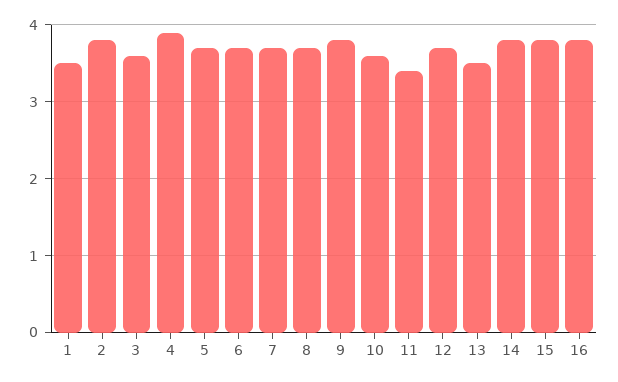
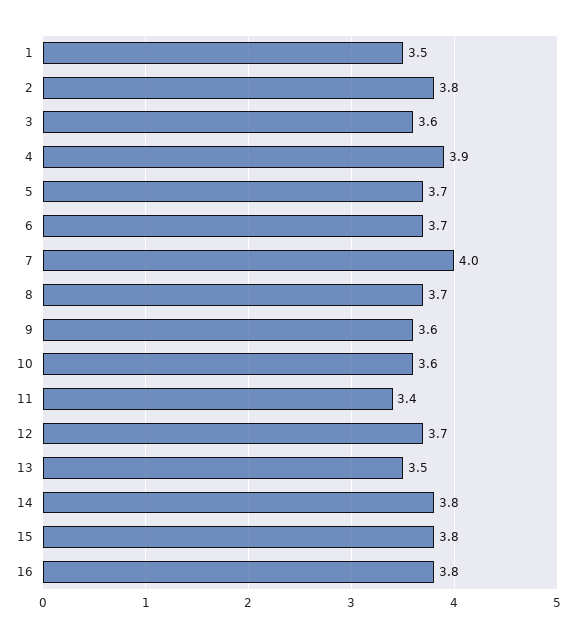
  {
    "1": 3.5,
    "2": 3.8,
    "3": 3.6,
    "4": 3.9,
    "5": 3.7,
    "6": 3.7,
-   "7": 3.7,
+   "7": 4,
    "8": 3.7,
-   "9": 3.8,
+   "9": 3.6,
    "10": 3.6,
    "11": 3.4,
    "12": 3.7,
    "13": 3.5,
    "14": 3.8,
    "15": 3.8,
    "16": 3.8
  }

